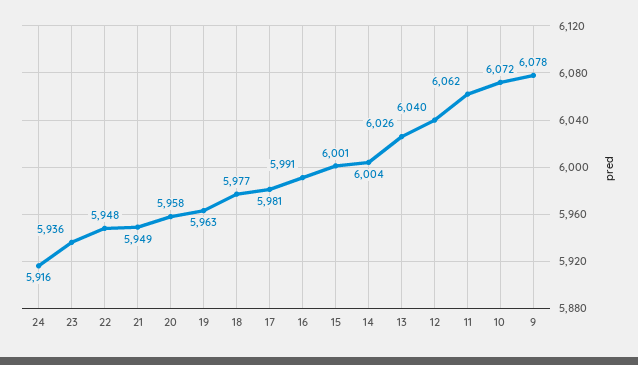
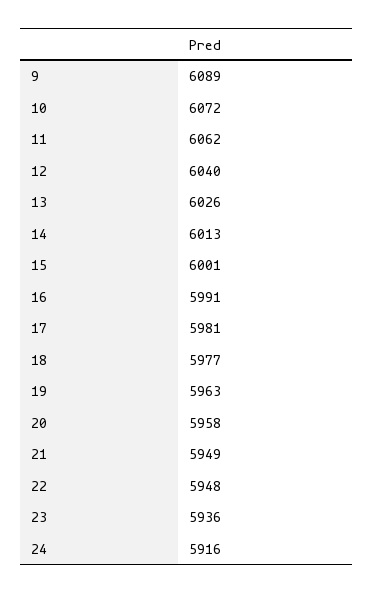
  {
    "24": 5916,
    "23": 5936,
    "22": 5948,
    "21": 5949,
    "20": 5958,
    "19": 5963,
    "18": 5977,
    "17": 5981,
    "16": 5991,
    "15": 6001,
-   "14": 6004,
+   "14": 6013,
    "13": 6026,
    "12": 6040,
    "11": 6062,
    "10": 6072,
-   "9": 6078
+   "9": 6089
  }

